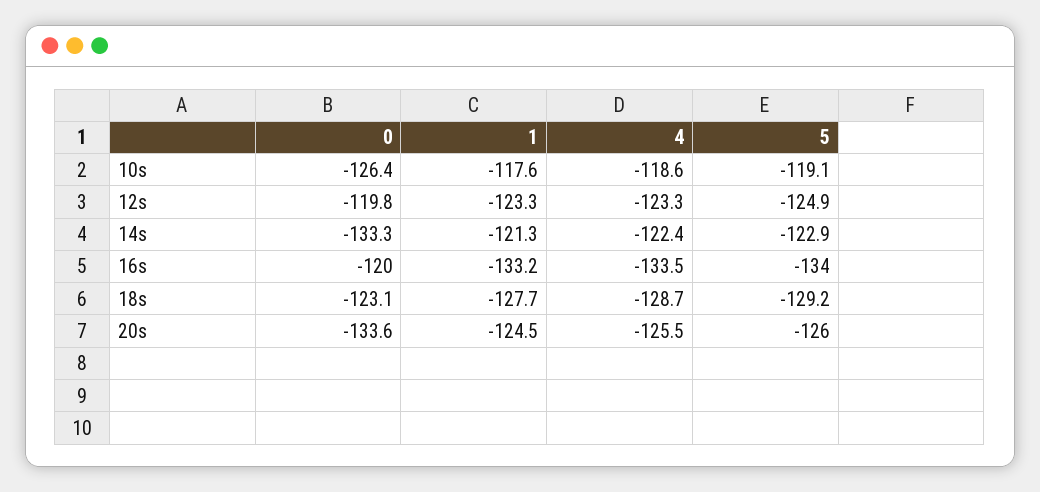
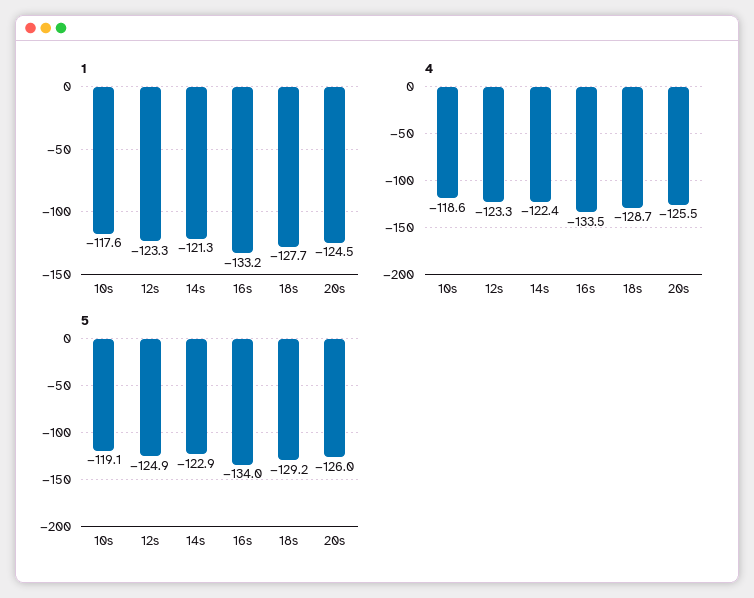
  {
-   "0": {
-     "10s": -126.4,
-     "12s": -119.8,
-     "14s": -133.3,
-     "16s": -120,
-     "18s": -123.1,
-     "20s": -133.6
-   },
    "1": {
      "10s": -117.6,
      "12s": -123.3,
      "14s": -121.3,
      "16s": -133.2,
      "18s": -127.7,
      "20s": -124.5
    },
    "4": {
      "10s": -118.6,
      "12s": -123.3,
      "14s": -122.4,
      "16s": -133.5,
      "18s": -128.7,
      "20s": -125.5
    },
    "5": {
      "10s": -119.1,
      "12s": -124.9,
      "14s": -122.9,
      "16s": -134,
      "18s": -129.2,
      "20s": -126
    }
  }

